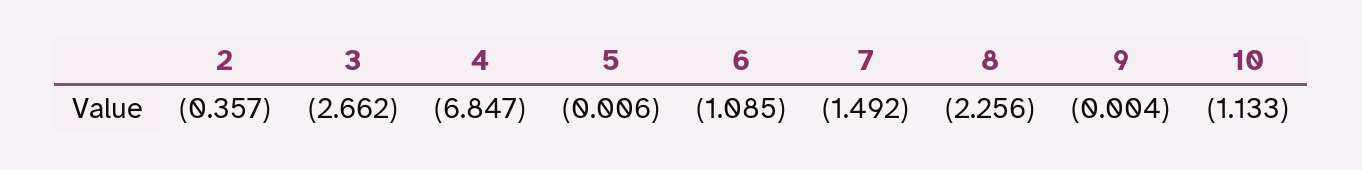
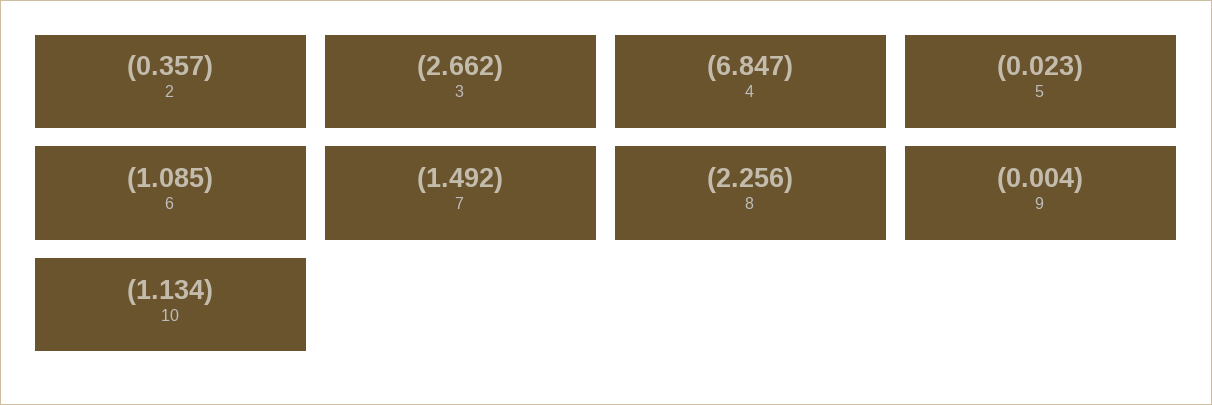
  {
    "2": -0.357,
    "3": -2.662,
    "4": -6.847,
-   "5": -0.006,
+   "5": -0.023,
    "6": -1.085,
    "7": -1.492,
    "8": -2.256,
    "9": -0.004,
-   "10": -1.133
+   "10": -1.134
  }

